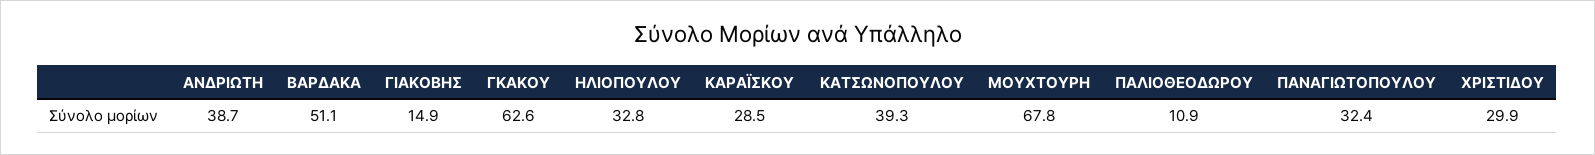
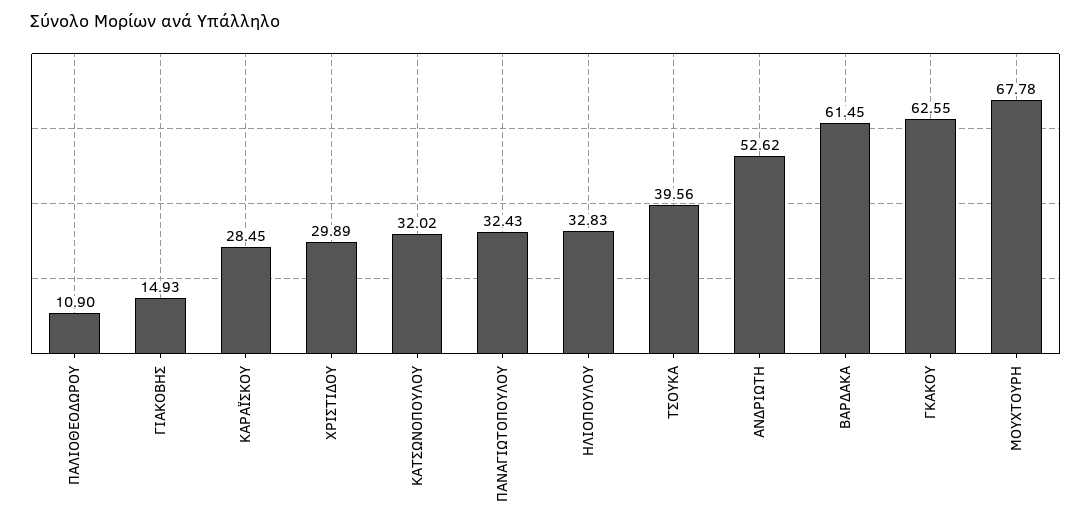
  {
-   "ΑΝΔΡΙΩΤΗ": 38.7,
+   "ΑΝΔΡΙΩΤΗ": 52.62,
-   "ΒΑΡΔΑΚΑ": 51.1,
+   "ΒΑΡΔΑΚΑ": 61.45,
    "ΓΙΑΚΟΒΗΣ": 14.93,
    "ΓΚΑΚΟΥ": 62.55,
    "ΗΛΙΟΠΟΥΛΟΥ": 32.83,
    "ΚΑΡΑΪΣΚΟΥ": 28.45,
-   "ΚΑΤΣΩΝΟΠΟΥΛΟΥ": 39.3,
+   "ΚΑΤΣΩΝΟΠΟΥΛΟΥ": 32.02,
    "ΜΟΥΧΤΟΥΡΗ": 67.78,
    "ΠΑΛΙΟΘΕΟΔΩΡΟΥ": 10.9,
    "ΠΑΝΑΓΙΩΤΟΠΟΥΛΟΥ": 32.43,
-   "ΧΡΙΣΤΙΔΟΥ": 29.89
+   "ΧΡΙΣΤΙΔΟΥ": 29.89,
+   "ΤΣΟΥΚΑ": 39.56
  }

